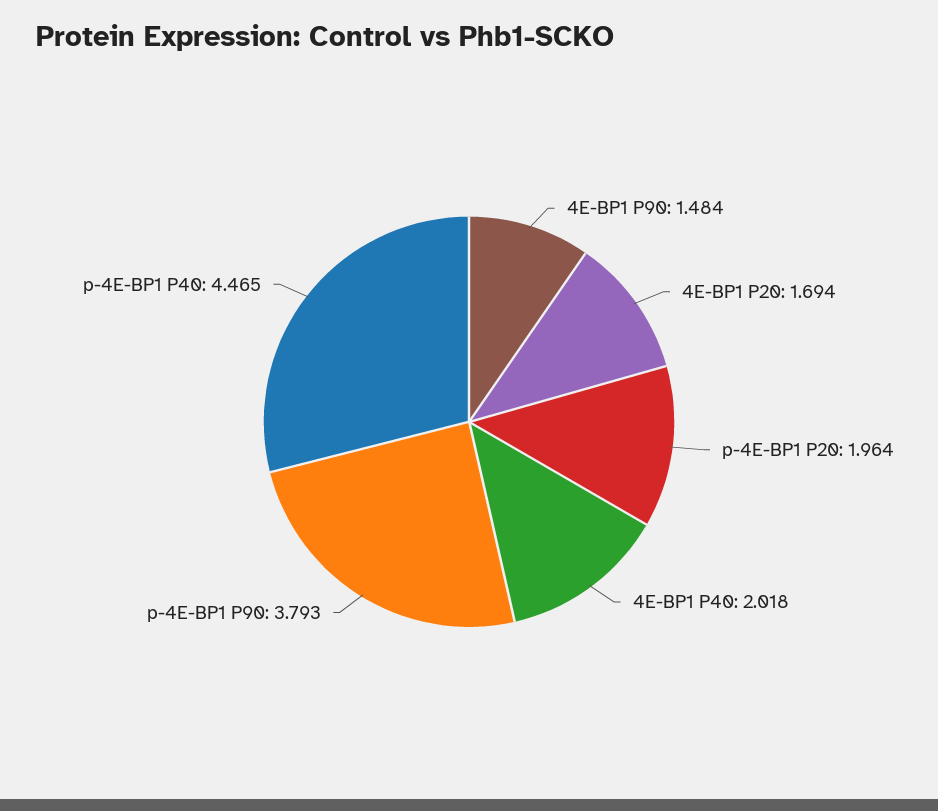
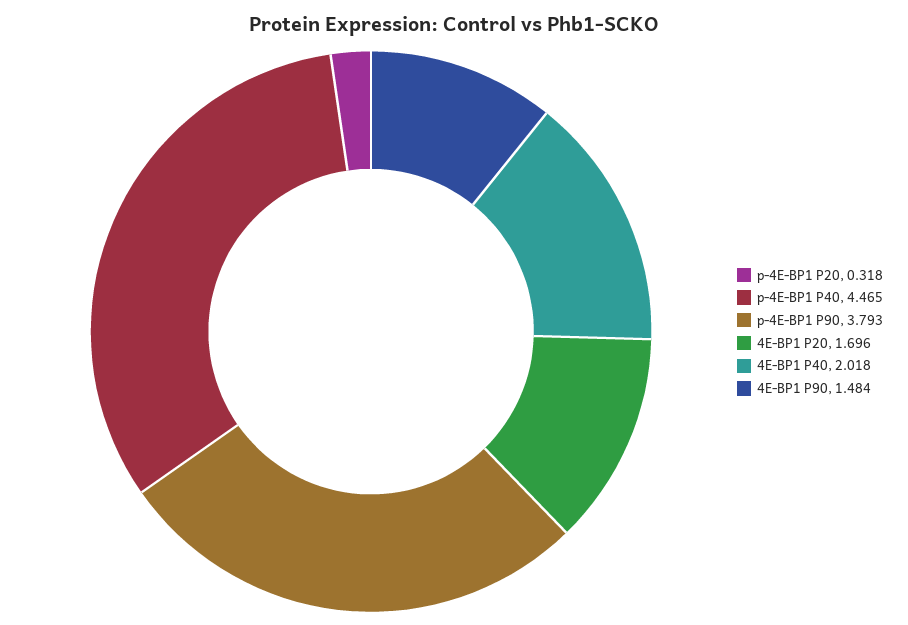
  {
    "4E-BP1 P90": 1.484,
-   "4E-BP1 P20": 1.694,
+   "4E-BP1 P20": 1.696,
-   "p-4E-BP1 P20": 1.964,
+   "p-4E-BP1 P20": 0.318,
    "4E-BP1 P40": 2.018,
    "p-4E-BP1 P90": 3.793,
    "p-4E-BP1 P40": 4.465
  }

